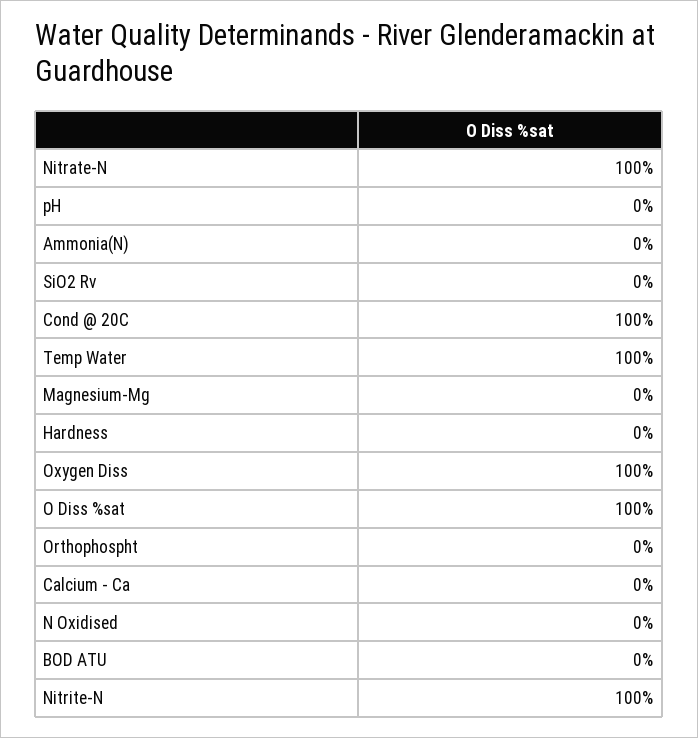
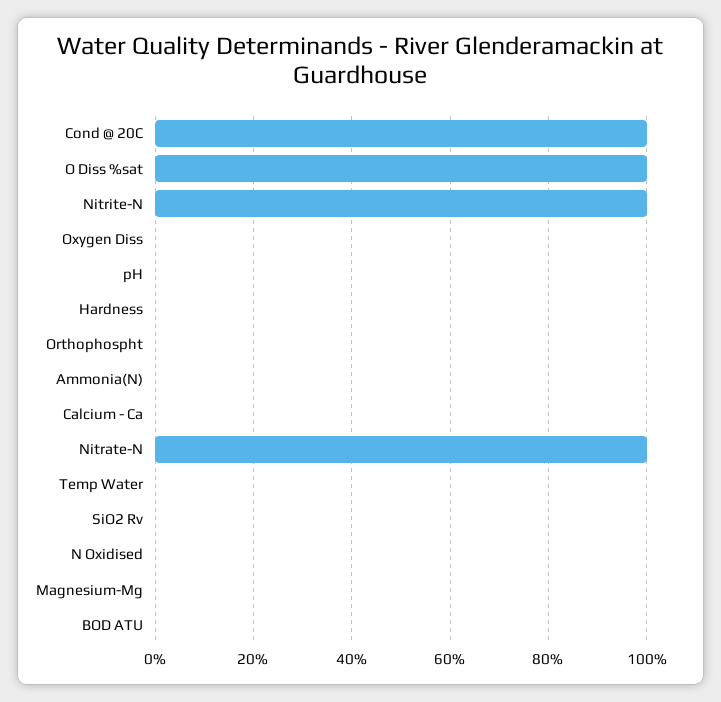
  {
    "Nitrate-N": 100,
    "pH": 0,
    "Ammonia(N)": 0,
    "SiO2 Rv": 0,
    "Cond @ 20C": 100,
-   "Temp Water": 100,
+   "Temp Water": 0,
    "Magnesium-Mg": 0,
    "Hardness": 0,
-   "Oxygen Diss": 100,
+   "Oxygen Diss": 0,
    "O Diss %sat": 100,
    "Orthophospht": 0,
    "Calcium - Ca": 0,
    "N Oxidised": 0,
    "BOD ATU": 0,
    "Nitrite-N": 100
  }

